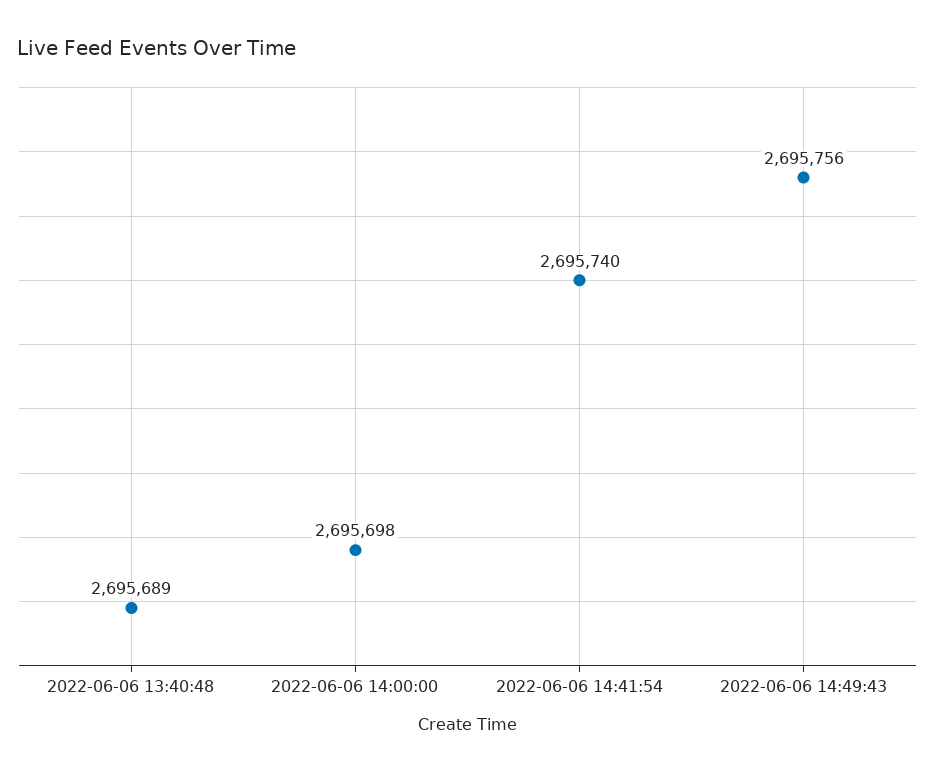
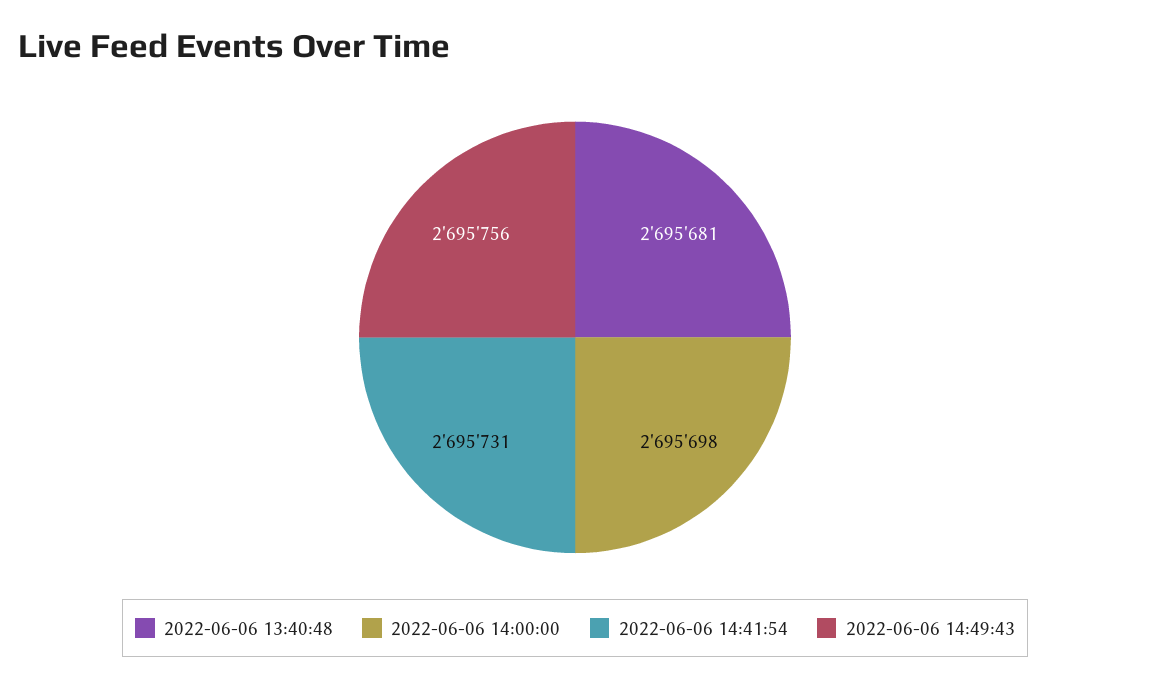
  {
-   "2022-06-06 13:40:48": 2695689,
+   "2022-06-06 13:40:48": 2695681,
    "2022-06-06 14:00:00": 2695698,
-   "2022-06-06 14:41:54": 2695740,
+   "2022-06-06 14:41:54": 2695731,
    "2022-06-06 14:49:43": 2695756
  }

